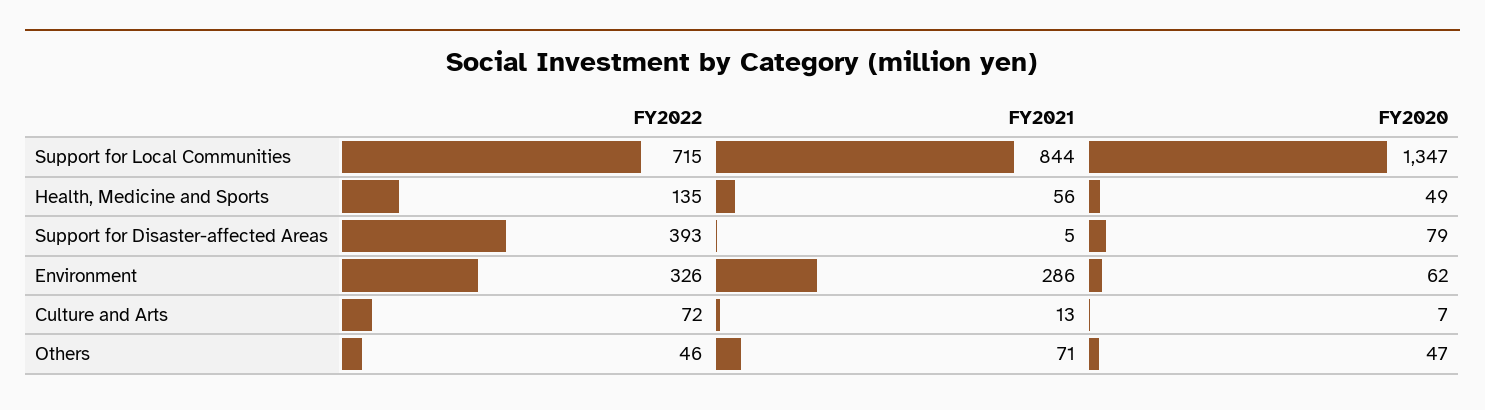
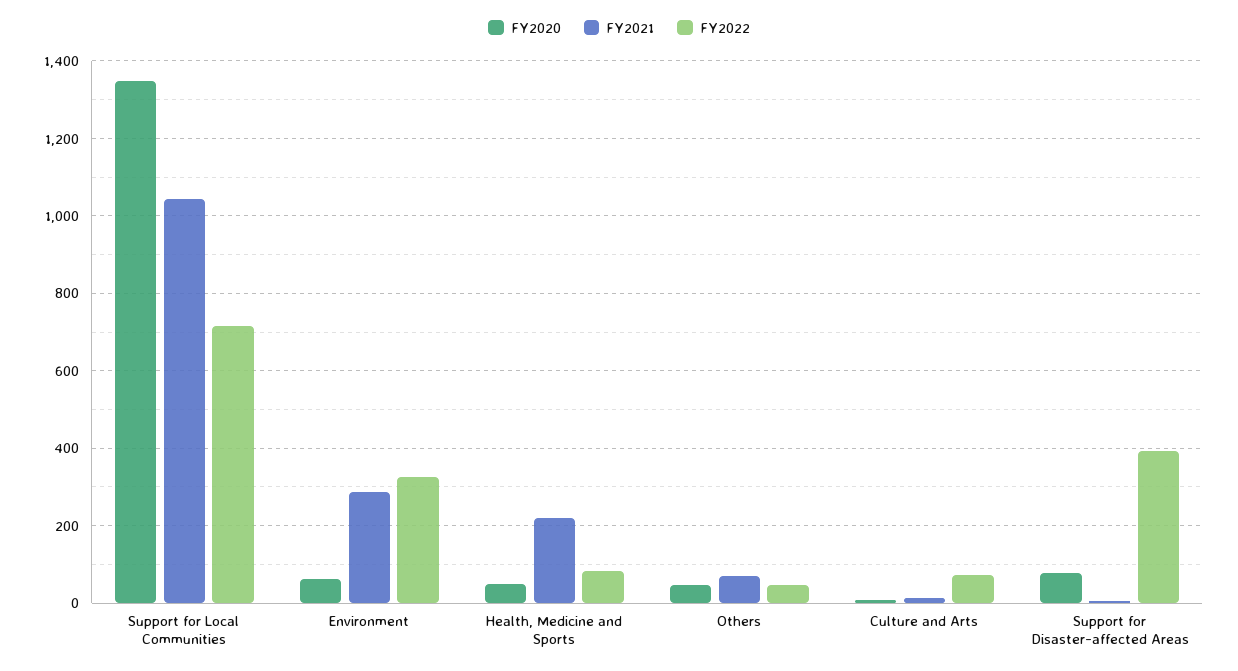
  {
    "FY2022": {
      "Support for Local Communities": 715,
-     "Health, Medicine and Sports": 135,
+     "Health, Medicine and Sports": 80,
      "Support for Disaster-affected Areas": 393,
      "Environment": 326,
      "Culture and Arts": 72,
      "Others": 46
    },
    "FY2021": {
-     "Support for Local Communities": 844,
+     "Support for Local Communities": 1040,
-     "Health, Medicine and Sports": 56,
+     "Health, Medicine and Sports": 220,
      "Support for Disaster-affected Areas": 5,
      "Environment": 286,
      "Culture and Arts": 13,
      "Others": 71
    },
    "FY2020": {
      "Support for Local Communities": 1347,
      "Health, Medicine and Sports": 49,
      "Support for Disaster-affected Areas": 79,
      "Environment": 62,
      "Culture and Arts": 7,
      "Others": 47
    }
  }

